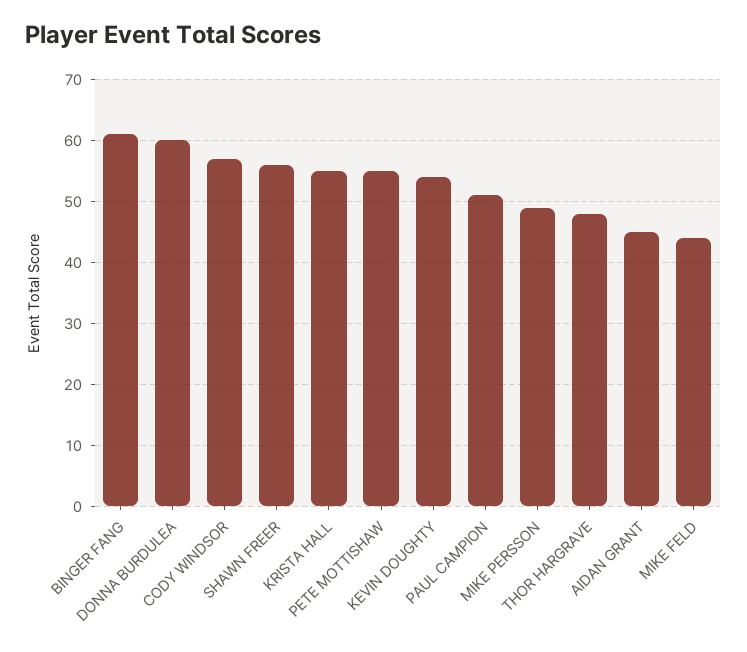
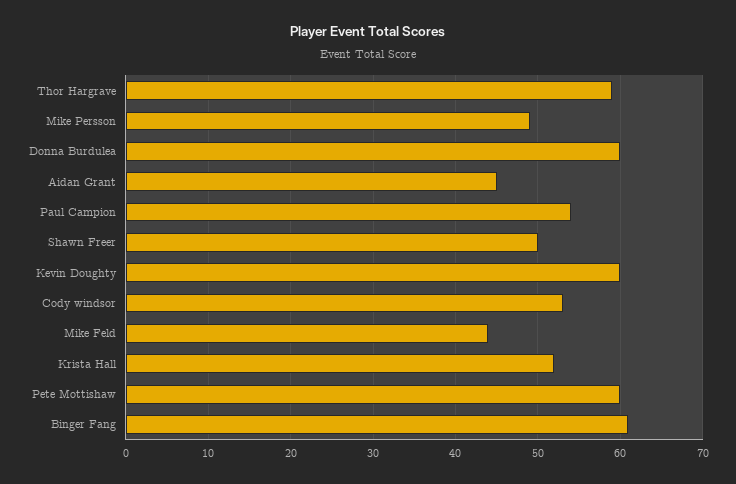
  {
    "BINGER FANG": 61,
    "DONNA BURDULEA": 60,
-   "CODY WINDSOR": 57,
+   "CODY WINDSOR": 53,
-   "SHAWN FREER": 56,
+   "SHAWN FREER": 50,
-   "KRISTA HALL": 55,
+   "KRISTA HALL": 52,
-   "PETE MOTTISHAW": 55,
+   "PETE MOTTISHAW": 60,
-   "KEVIN DOUGHTY": 54,
+   "KEVIN DOUGHTY": 60,
-   "PAUL CAMPION": 51,
+   "PAUL CAMPION": 54,
    "MIKE PERSSON": 49,
-   "THOR HARGRAVE": 48,
+   "THOR HARGRAVE": 59,
    "AIDAN GRANT": 45,
    "MIKE FELD": 44
  }

